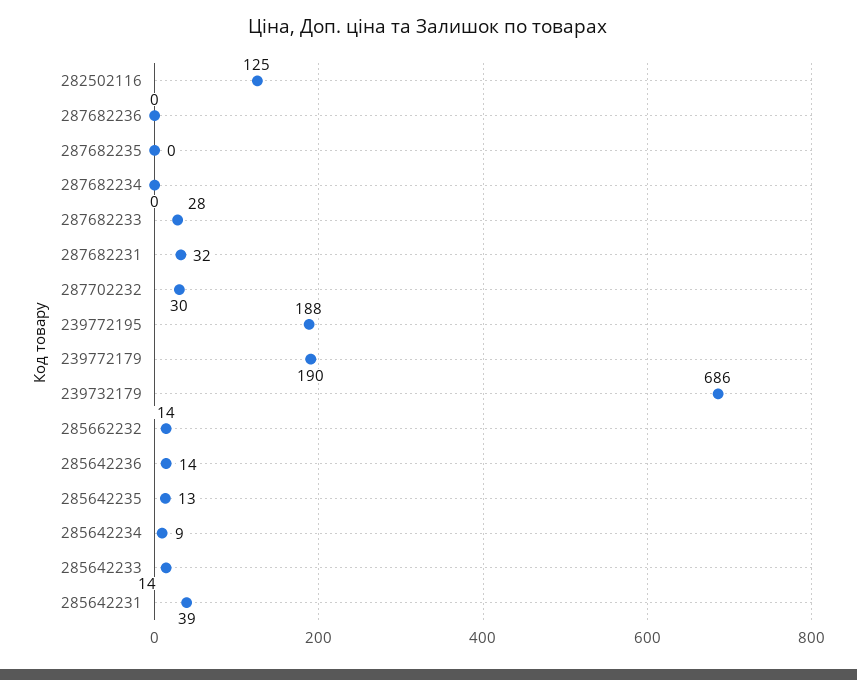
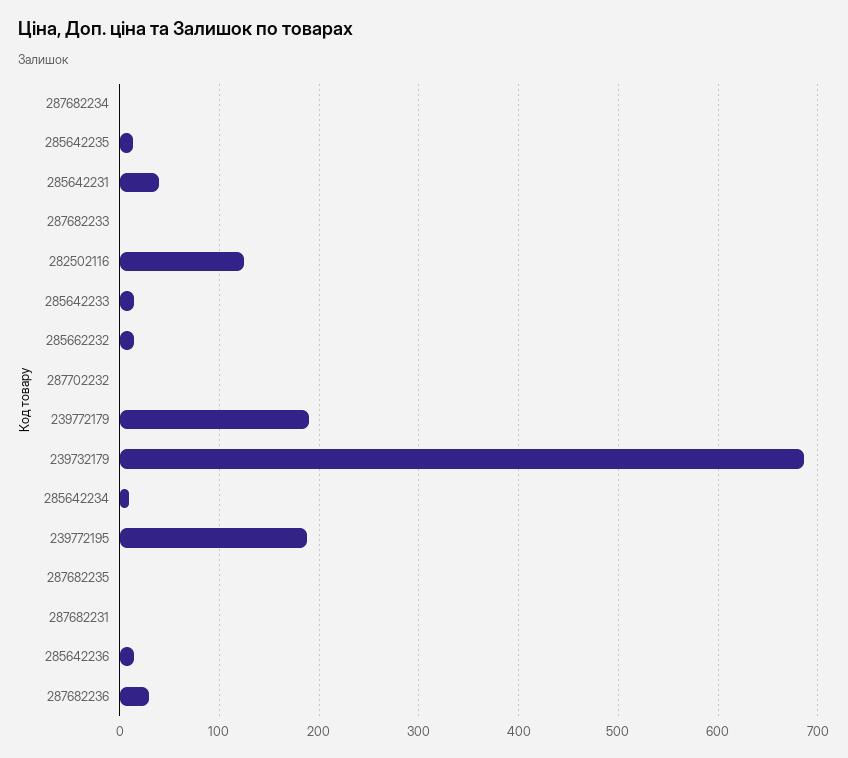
  {
    "282502116": 125,
-   "287682236": 0,
+   "287682236": 30,
    "287682235": 0,
    "287682234": 0,
-   "287682233": 28,
+   "287682233": 0,
-   "287682231": 32,
+   "287682231": 0,
-   "287702232": 30,
+   "287702232": 0,
    "239772195": 188,
    "239772179": 190,
    "239732179": 686,
    "285662232": 14,
    "285642236": 14,
    "285642235": 13,
    "285642234": 9,
    "285642233": 14,
    "285642231": 39
  }

